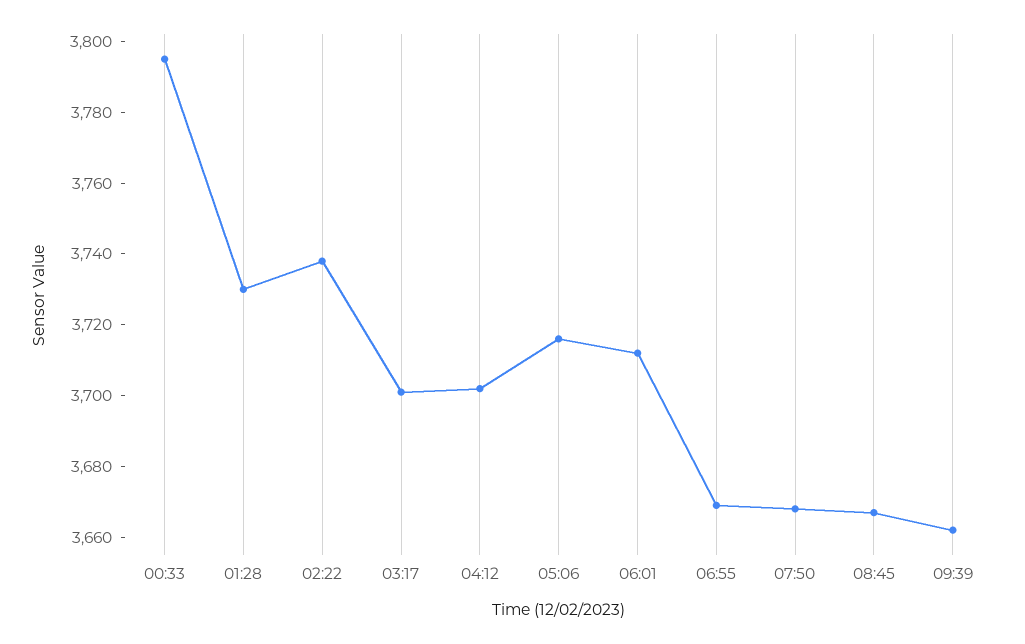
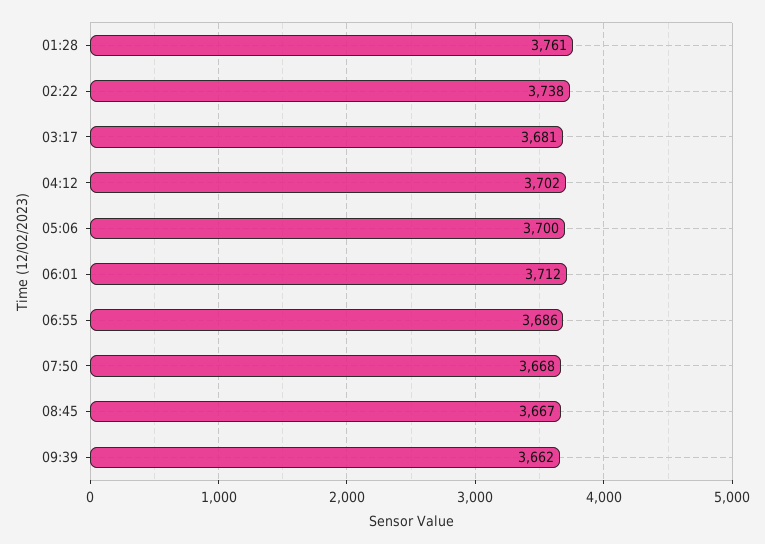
  {
-   "00:33": 3795,
-   "01:28": 3730,
+   "01:28": 3761,
    "02:22": 3738,
-   "03:17": 3700,
+   "03:17": 3681,
    "04:12": 3702,
-   "05:06": 3715,
+   "05:06": 3700,
    "06:01": 3712,
-   "06:55": 3670,
+   "06:55": 3686,
    "07:50": 3668,
    "08:45": 3667,
    "09:39": 3662
  }

